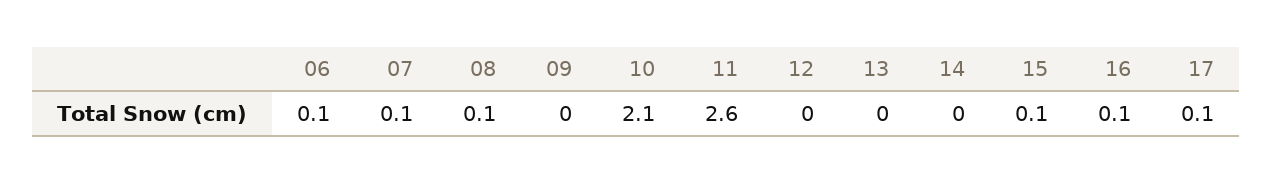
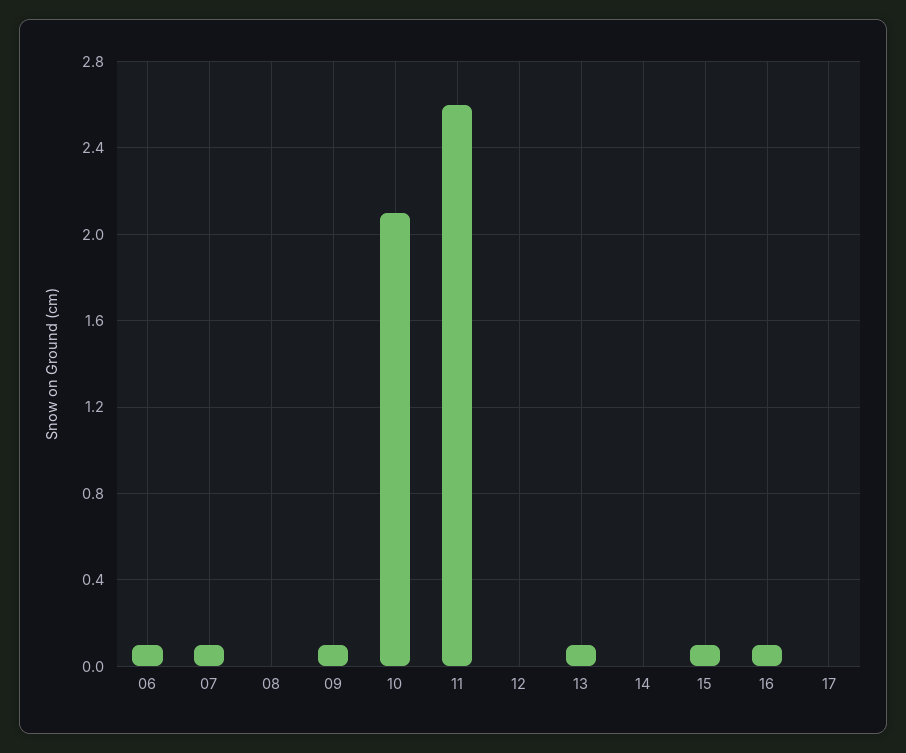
  {
    "06": 0.1,
    "07": 0.1,
-   "08": 0.1,
+   "08": 0,
-   "09": 0,
+   "09": 0.1,
    "10": 2.1,
    "11": 2.6,
    "12": 0,
-   "13": 0,
+   "13": 0.1,
    "14": 0,
    "15": 0.1,
    "16": 0.1,
-   "17": 0.1
+   "17": 0
  }

